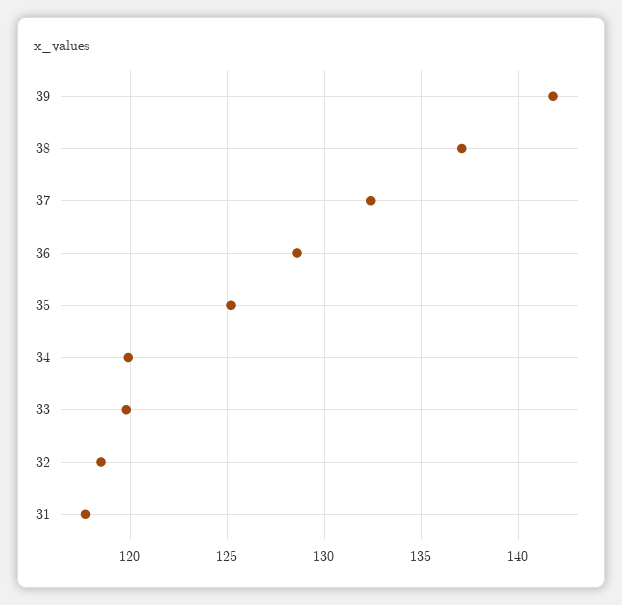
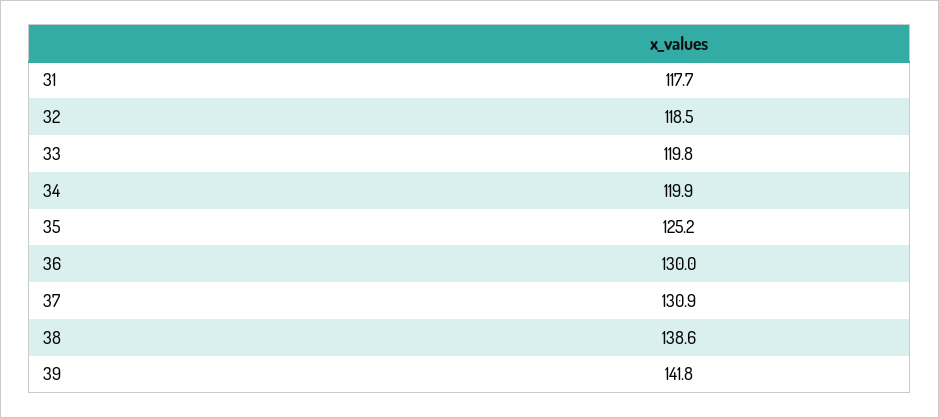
  {
    "39": 141.8,
-   "38": 137,
+   "38": 138.6,
-   "37": 132.5,
+   "37": 130.9,
-   "36": 128.5,
+   "36": 130,
    "35": 125.2,
    "34": 119.9,
    "33": 119.8,
    "32": 118.5,
    "31": 117.7
  }

